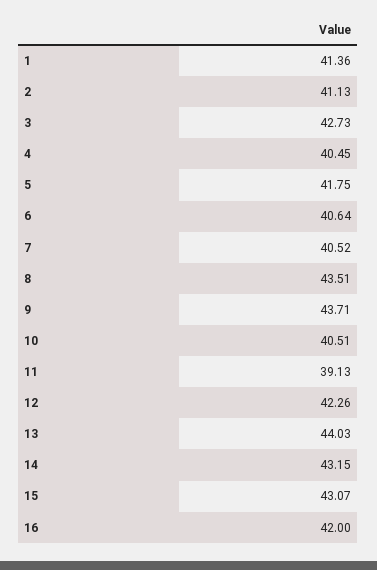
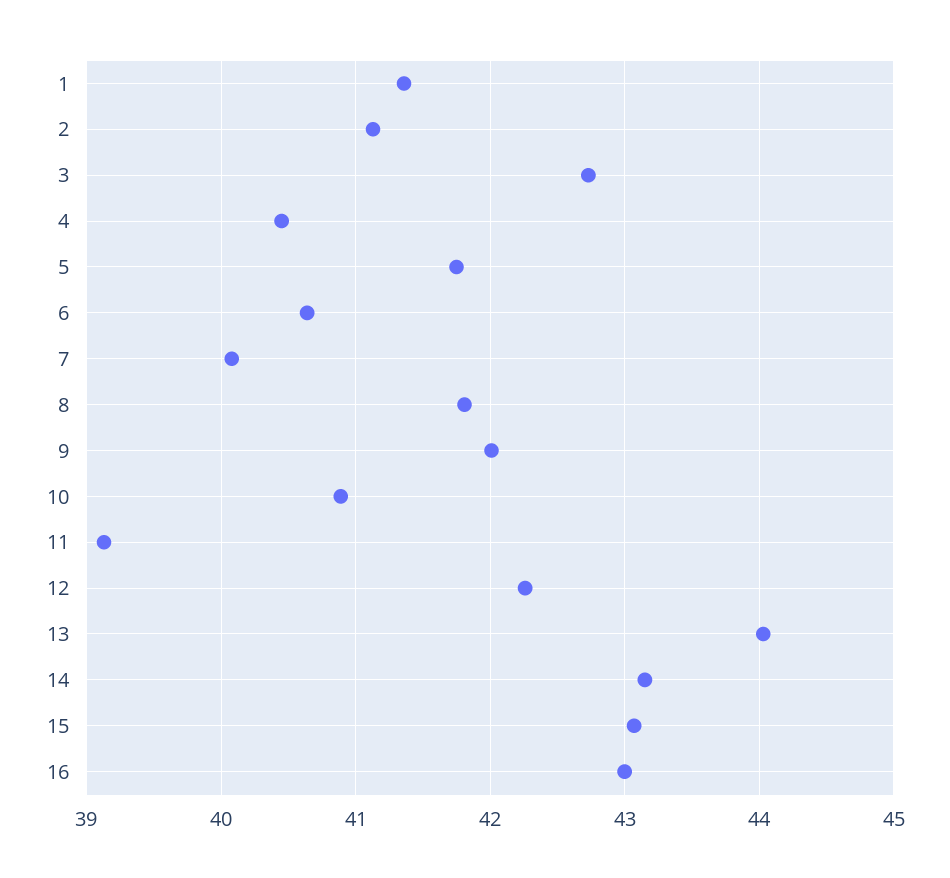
  {
    "1": 41.36,
    "2": 41.13,
    "3": 42.73,
    "4": 40.45,
    "5": 41.75,
    "6": 40.64,
-   "7": 40.52,
+   "7": 40.1,
-   "8": 43.51,
+   "8": 41.8,
-   "9": 43.71,
+   "9": 42,
-   "10": 40.51,
+   "10": 40.9,
    "11": 39.13,
    "12": 42.26,
    "13": 44.03,
    "14": 43.15,
    "15": 43.07,
-   "16": 42
+   "16": 43
  }

